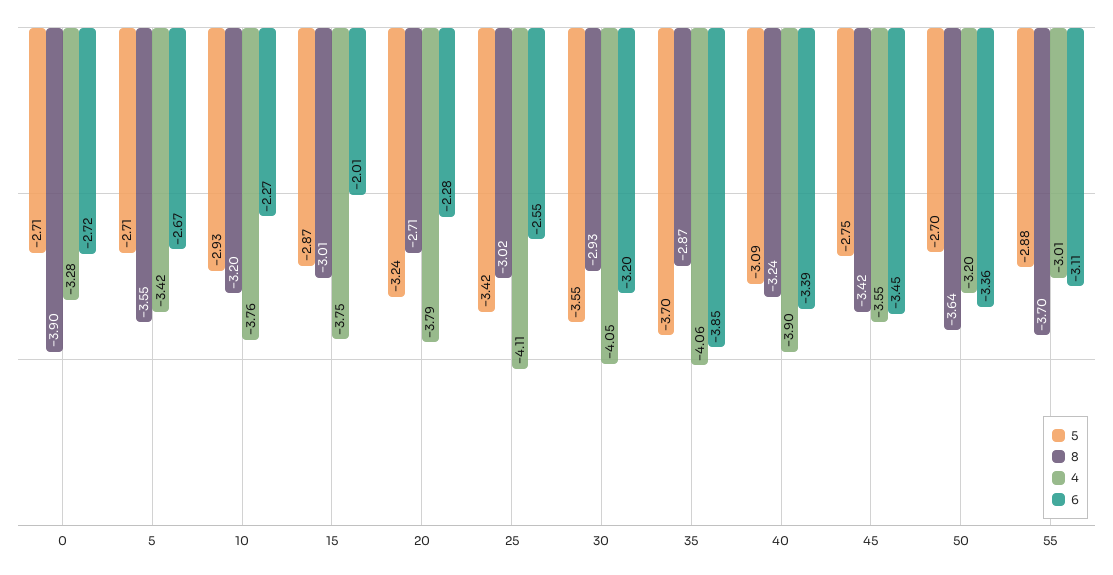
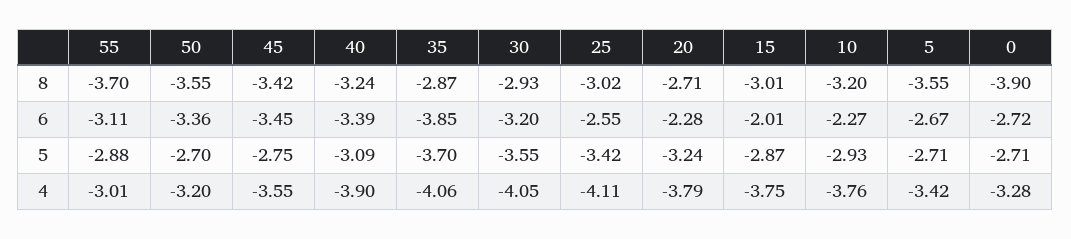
  {
    "5": {
      "0": -2.71,
      "5": -2.71,
      "10": -2.93,
      "15": -2.87,
      "20": -3.24,
      "25": -3.42,
      "30": -3.55,
      "35": -3.7,
      "40": -3.09,
      "45": -2.75,
      "50": -2.7,
      "55": -2.88
    },
    "8": {
      "0": -3.9,
      "5": -3.55,
      "10": -3.2,
      "15": -3.01,
      "20": -2.71,
      "25": -3.02,
      "30": -2.93,
      "35": -2.87,
      "40": -3.24,
      "45": -3.42,
-     "50": -3.64,
+     "50": -3.55,
      "55": -3.7
    },
    "4": {
      "0": -3.28,
      "5": -3.42,
      "10": -3.76,
      "15": -3.75,
      "20": -3.79,
      "25": -4.11,
      "30": -4.05,
      "35": -4.06,
      "40": -3.9,
      "45": -3.55,
      "50": -3.2,
      "55": -3.01
    },
    "6": {
      "0": -2.72,
      "5": -2.67,
      "10": -2.27,
      "15": -2.01,
      "20": -2.28,
      "25": -2.55,
      "30": -3.2,
      "35": -3.85,
      "40": -3.39,
      "45": -3.45,
      "50": -3.36,
      "55": -3.11
    }
  }

